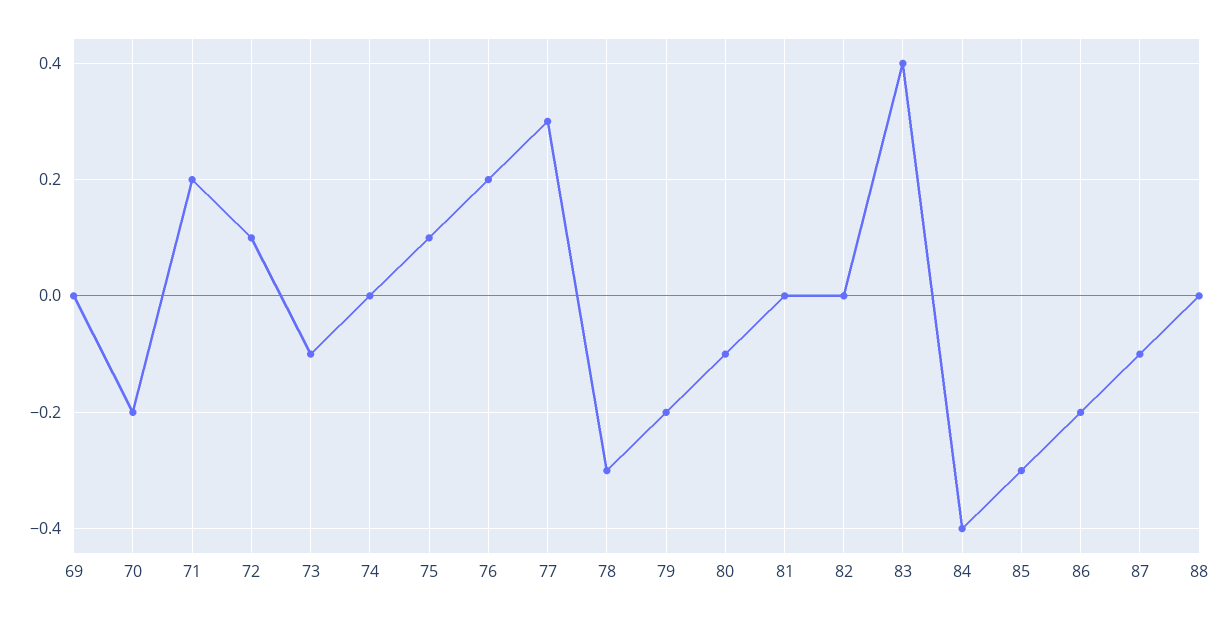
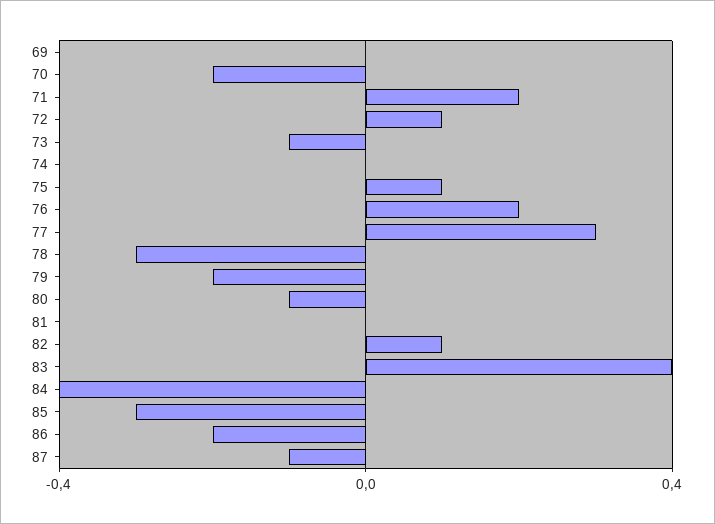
  {
    "69": 0,
    "70": -0.2,
    "71": 0.2,
    "72": 0.1,
    "73": -0.1,
    "74": 0,
    "75": 0.1,
    "76": 0.2,
    "77": 0.3,
    "78": -0.3,
    "79": -0.2,
    "80": -0.1,
    "81": 0,
-   "82": 0,
+   "82": 0.1,
    "83": 0.4,
    "84": -0.4,
    "85": -0.3,
    "86": -0.2,
-   "87": -0.1,
+   "87": -0.1
-   "88": 0
  }

